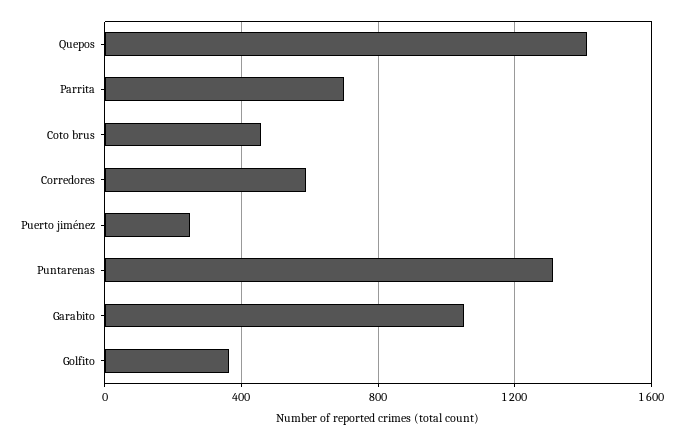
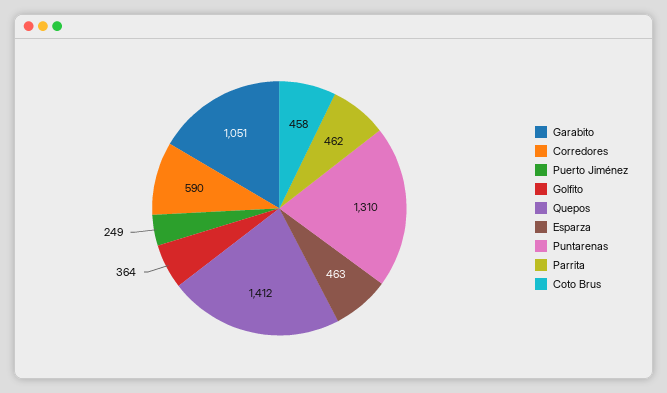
  {
    "Quepos": 1412,
-   "Parrita": 700,
+   "Parrita": 462,
    "Coto brus": 458,
    "Corredores": 590,
    "Puerto jiménez": 249,
    "Puntarenas": 1310,
    "Garabito": 1051,
-   "Golfito": 364
+   "Golfito": 364,
+   "Esparza": 463
  }

